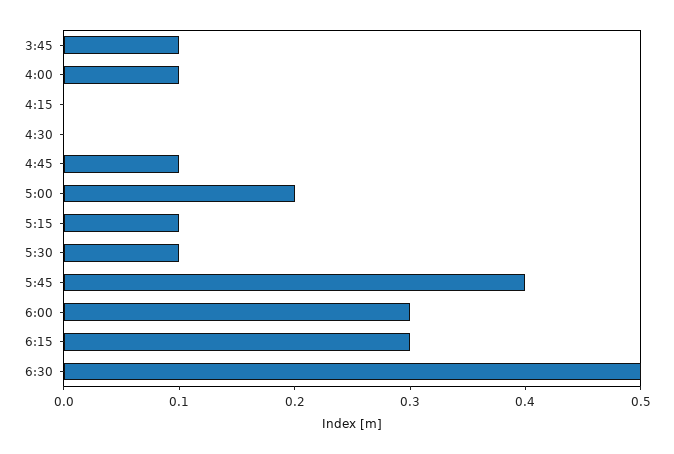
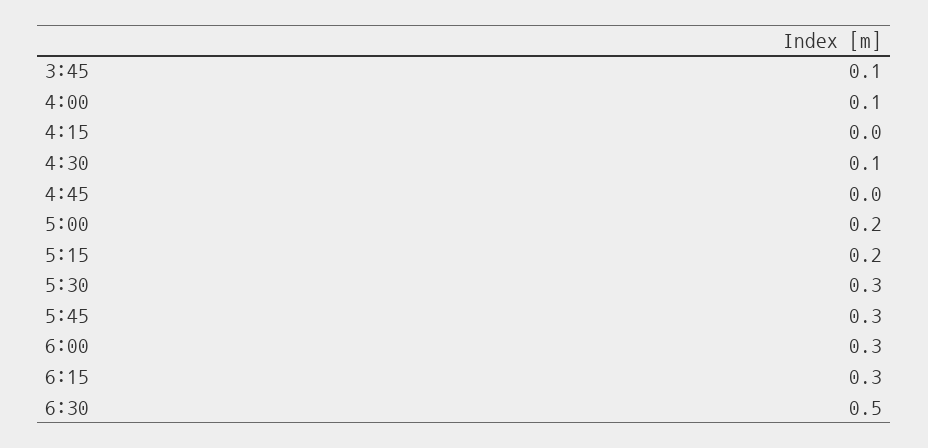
  {
    "3:45": 0.1,
    "4:00": 0.1,
    "4:15": 0,
-   "4:30": 0,
+   "4:30": 0.1,
-   "4:45": 0.1,
+   "4:45": 0,
    "5:00": 0.2,
-   "5:15": 0.1,
+   "5:15": 0.2,
-   "5:30": 0.1,
+   "5:30": 0.3,
-   "5:45": 0.4,
+   "5:45": 0.3,
    "6:00": 0.3,
    "6:15": 0.3,
    "6:30": 0.5
  }

